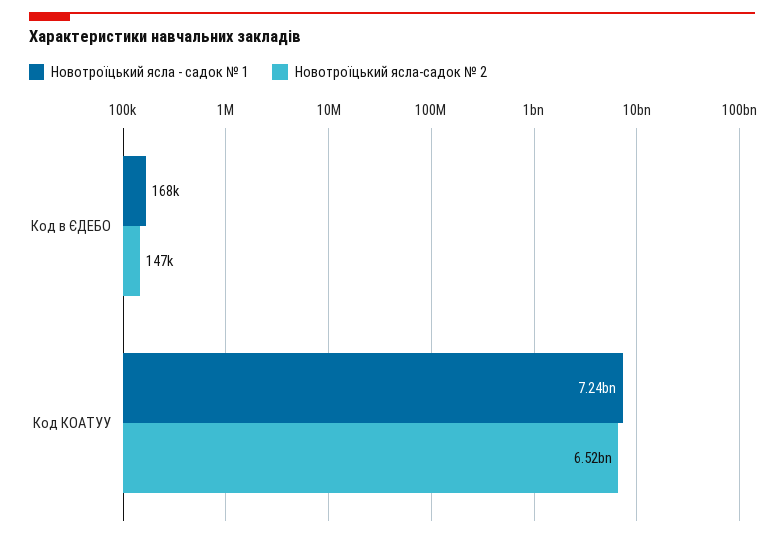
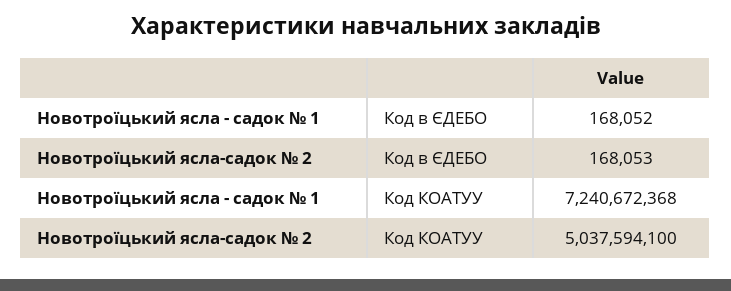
  {
    "Новотроїцький ясла - садок № 1": {
      "Код в ЄДЕБО": 168052,
      "Код КОАТУУ": 7240672368
    },
    "Новотроїцький ясла-садок № 2": {
-     "Код в ЄДЕБО": 147000,
+     "Код в ЄДЕБО": 168053,
-     "Код КОАТУУ": 6520000000
+     "Код КОАТУУ": 5037594100
    }
  }

